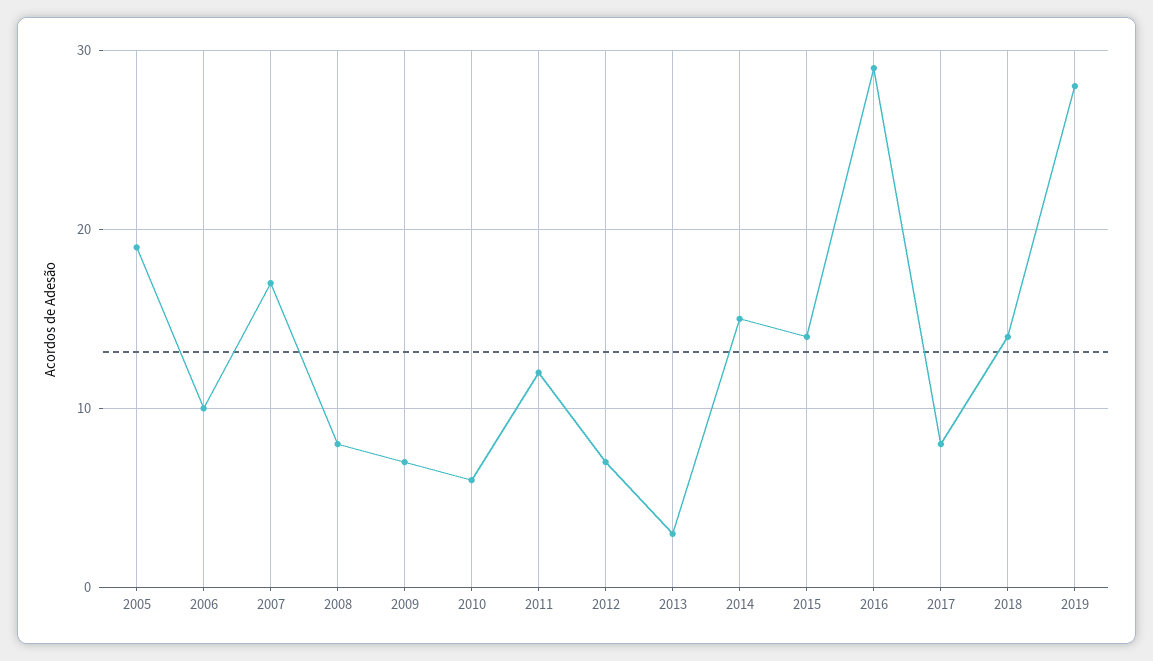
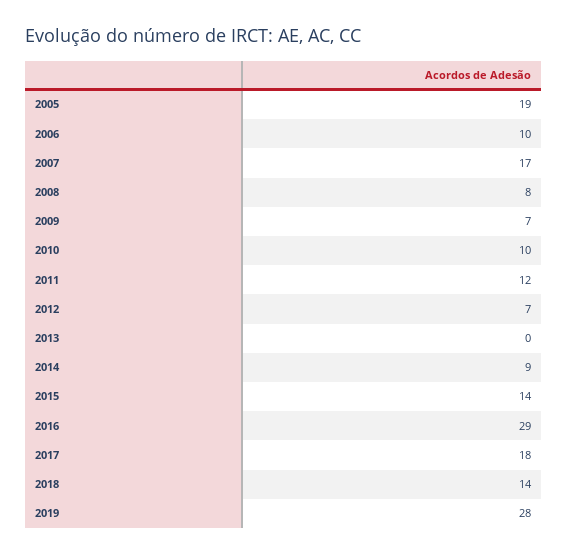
  {
    "2005": 19,
    "2006": 10,
    "2007": 17,
    "2008": 8,
    "2009": 7,
-   "2010": 6,
+   "2010": 10,
    "2011": 12,
    "2012": 7,
-   "2013": 3,
+   "2013": 0,
-   "2014": 15,
+   "2014": 9,
    "2015": 14,
    "2016": 29,
-   "2017": 8,
+   "2017": 18,
    "2018": 14,
    "2019": 28
  }

